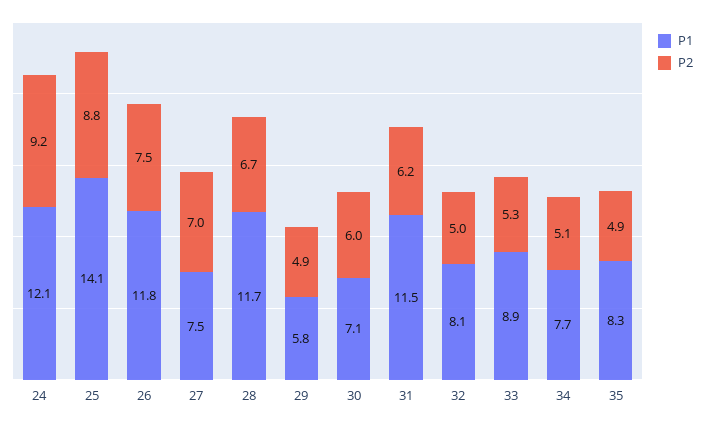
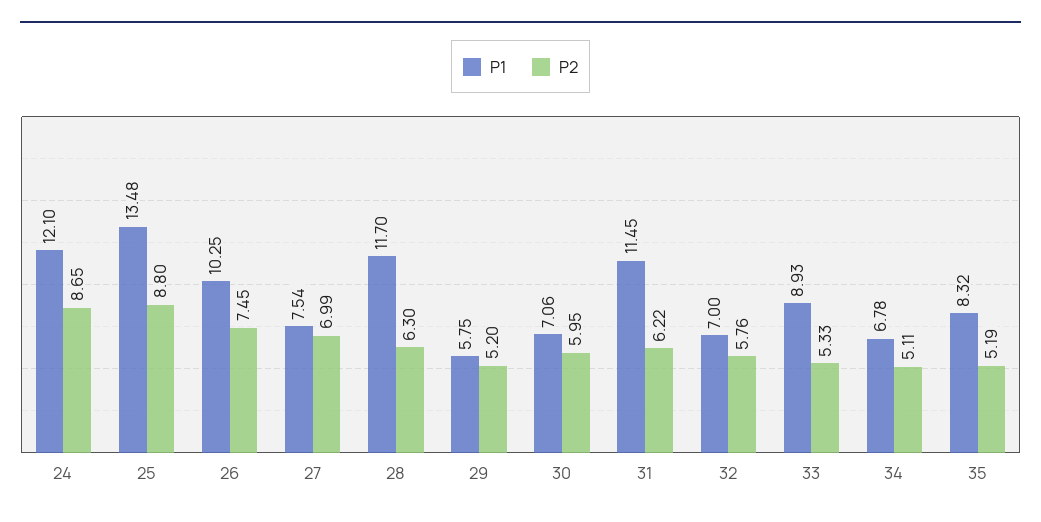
  {
    "P1": {
      "24": 12.1,
-     "25": 14.1,
+     "25": 13.48,
-     "26": 11.8,
+     "26": 10.25,
      "27": 7.54,
      "28": 11.7,
      "29": 5.75,
      "30": 7.06,
      "31": 11.45,
-     "32": 8.1,
+     "32": 7,
      "33": 8.93,
-     "34": 7.7,
+     "34": 6.78,
      "35": 8.32
    },
    "P2": {
-     "24": 9.2,
+     "24": 8.65,
      "25": 8.8,
      "26": 7.45,
      "27": 6.99,
-     "28": 6.7,
+     "28": 6.3,
-     "29": 4.9,
+     "29": 5.2,
      "30": 5.95,
      "31": 6.22,
-     "32": 5,
+     "32": 5.76,
      "33": 5.33,
      "34": 5.11,
-     "35": 4.9
+     "35": 5.19
    }
  }

